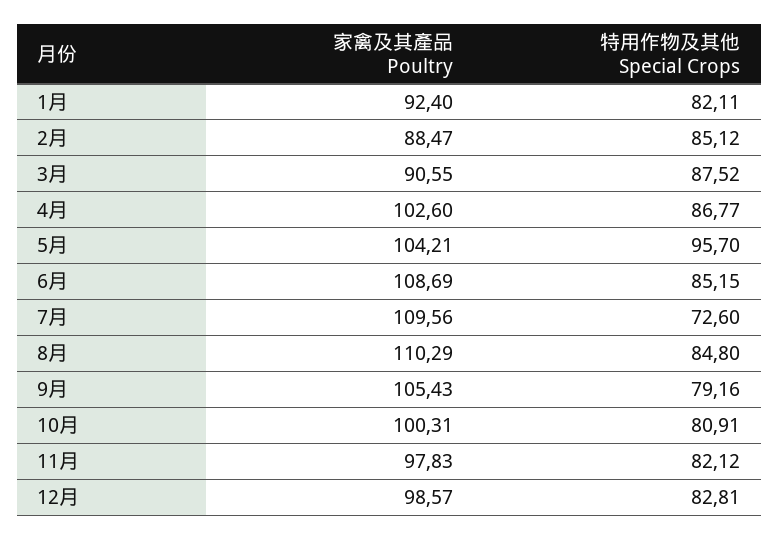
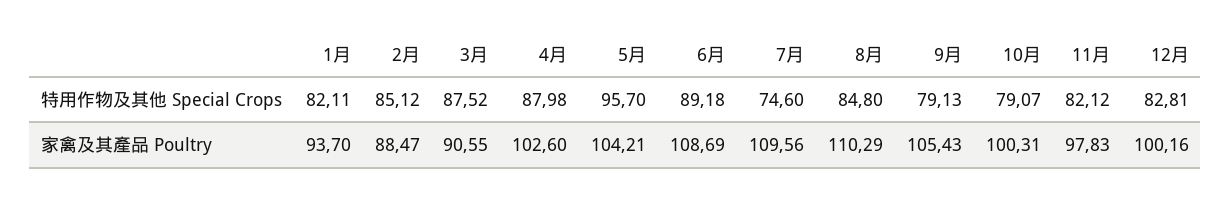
  {
    "家禽及其產品 Poultry": {
-     "1月": 92.4,
+     "1月": 93.7,
      "2月": 88.47,
      "3月": 90.55,
      "4月": 102.6,
      "5月": 104.21,
      "6月": 108.69,
      "7月": 109.56,
      "8月": 110.29,
      "9月": 105.43,
      "10月": 100.31,
      "11月": 97.83,
-     "12月": 98.57
+     "12月": 100.16
    },
    "特用作物及其他 Special Crops": {
      "1月": 82.11,
      "2月": 85.12,
      "3月": 87.52,
-     "4月": 86.77,
+     "4月": 87.98,
      "5月": 95.7,
-     "6月": 85.15,
+     "6月": 89.18,
-     "7月": 72.6,
+     "7月": 74.6,
      "8月": 84.8,
-     "9月": 79.16,
+     "9月": 79.13,
-     "10月": 80.91,
+     "10月": 79.07,
      "11月": 82.12,
      "12月": 82.81
    }
  }

